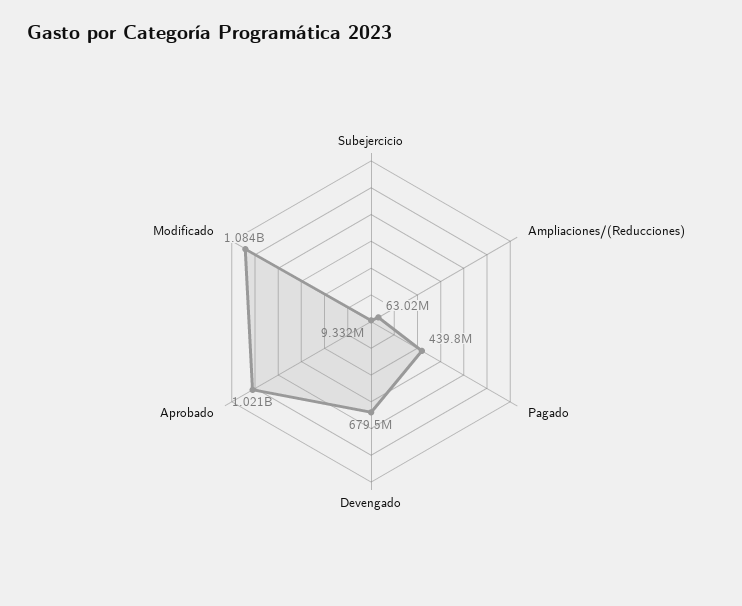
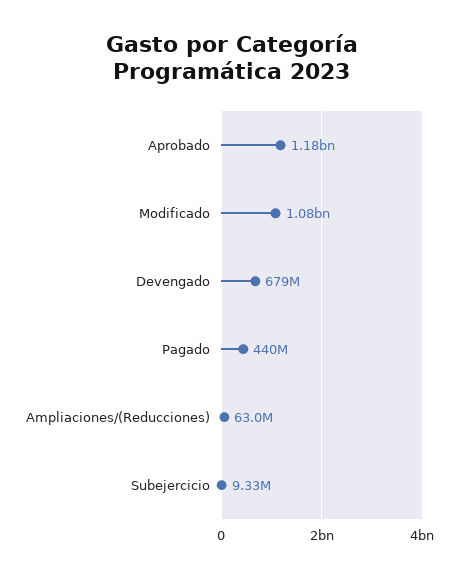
  {
    "Subejercicio": 9332000,
    "Ampliaciones/(Reducciones)": 63020000,
    "Pagado": 439800000,
    "Devengado": 679500000,
-   "Aprobado": 1021000000,
+   "Aprobado": 1180000000,
    "Modificado": 1084000000
  }

